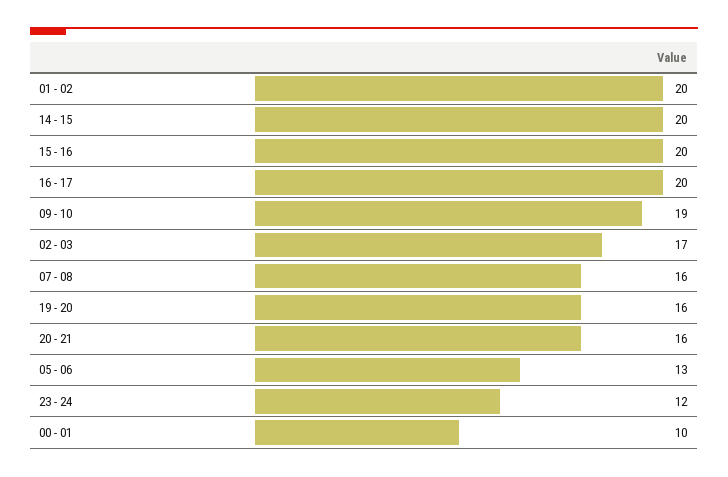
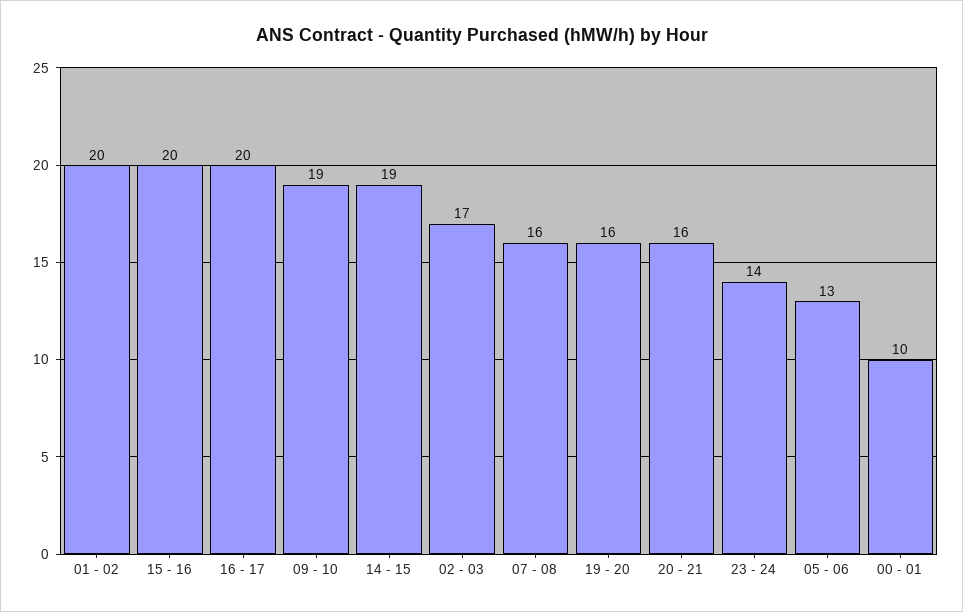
  {
    "01 - 02": 20,
-   "14 - 15": 20,
+   "14 - 15": 19,
    "15 - 16": 20,
    "16 - 17": 20,
    "09 - 10": 19,
    "02 - 03": 17,
    "07 - 08": 16,
    "19 - 20": 16,
    "20 - 21": 16,
    "05 - 06": 13,
-   "23 - 24": 12,
+   "23 - 24": 14,
    "00 - 01": 10
  }

